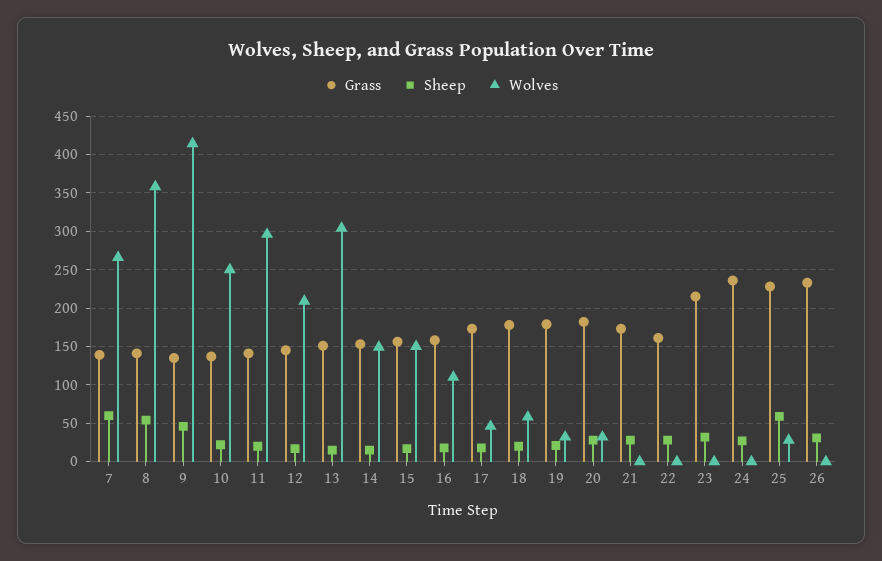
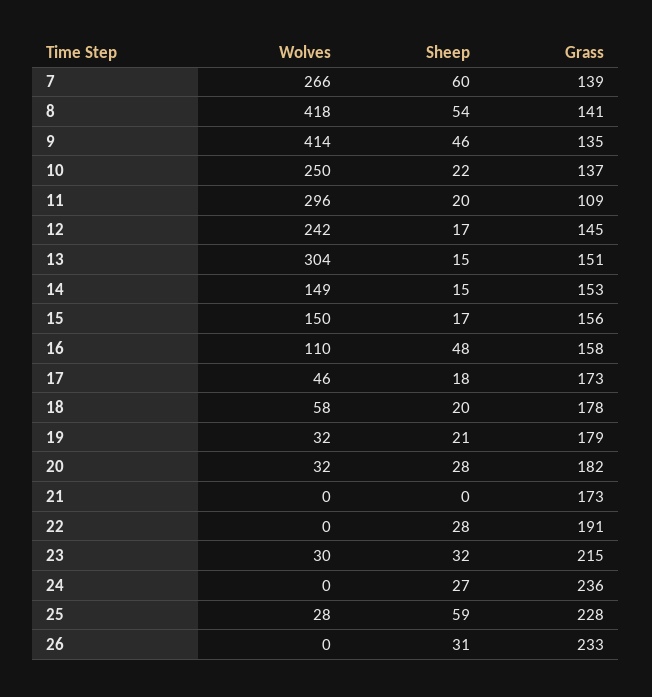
  {
    "Grass": {
      "7": 139,
      "8": 141,
      "9": 135,
      "10": 137,
-     "11": 140,
+     "11": 109,
      "12": 145,
      "13": 151,
      "14": 153,
      "15": 156,
      "16": 158,
      "17": 173,
      "18": 178,
      "19": 179,
      "20": 182,
      "21": 173,
-     "22": 160,
+     "22": 191,
      "23": 215,
      "24": 236,
      "25": 228,
      "26": 233
    },
    "Sheep": {
      "7": 60,
      "8": 54,
      "9": 46,
      "10": 22,
      "11": 20,
      "12": 17,
      "13": 15,
      "14": 15,
      "15": 17,
-     "16": 20,
+     "16": 48,
      "17": 18,
      "18": 20,
      "19": 21,
      "20": 28,
-     "21": 30,
+     "21": 0,
      "22": 28,
      "23": 32,
      "24": 27,
      "25": 59,
      "26": 31
    },
    "Wolves": {
      "7": 266,
-     "8": 360,
+     "8": 418,
      "9": 414,
      "10": 250,
      "11": 296,
-     "12": 210,
+     "12": 242,
      "13": 304,
      "14": 149,
      "15": 150,
      "16": 110,
      "17": 46,
      "18": 58,
      "19": 32,
      "20": 32,
      "21": 0,
      "22": 0,
-     "23": 0,
+     "23": 30,
      "24": 0,
      "25": 28,
      "26": 0
    }
  }

